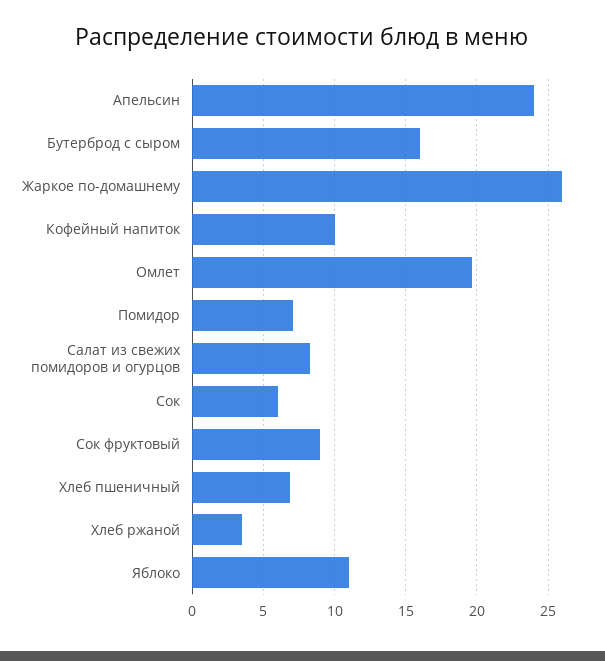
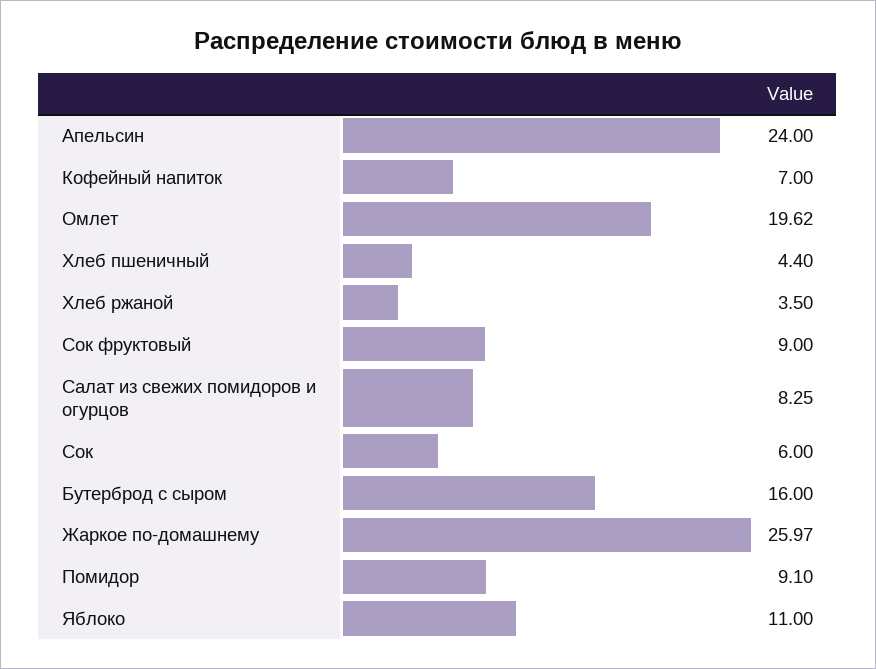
  {
    "Апельсин": 24,
    "Бутерброд с сыром": 16,
    "Жаркое по-домашнему": 25.97,
-   "Кофейный напиток": 10,
+   "Кофейный напиток": 7,
    "Омлет": 19.62,
-   "Помидор": 7,
+   "Помидор": 9.1,
    "Салат из свежих помидоров и огурцов": 8.25,
    "Сок": 6,
    "Сок фруктовый": 9,
-   "Хлеб пшеничный": 7,
+   "Хлеб пшеничный": 4.4,
    "Хлеб ржаной": 3.5,
    "Яблоко": 11
  }

